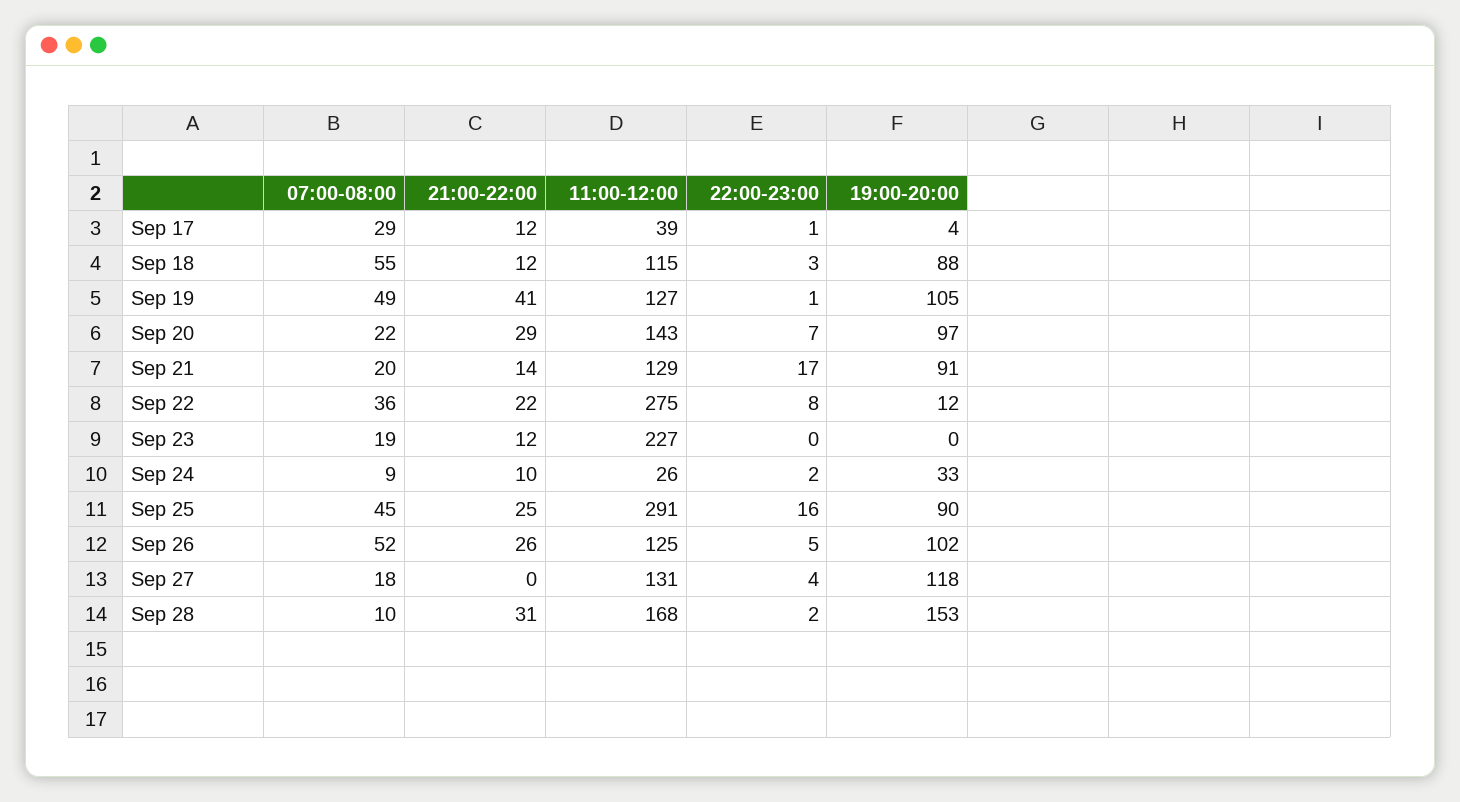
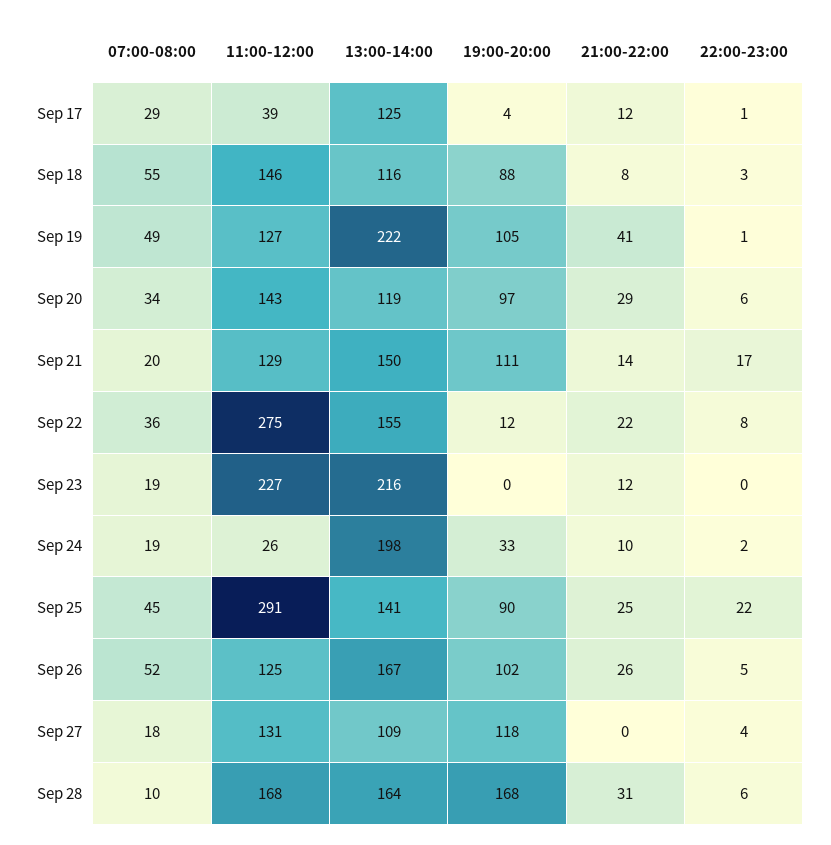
  {
    "07:00-08:00": {
      "Sep 17": 29,
      "Sep 18": 55,
      "Sep 19": 49,
-     "Sep 20": 22,
+     "Sep 20": 34,
      "Sep 21": 20,
      "Sep 22": 36,
      "Sep 23": 19,
-     "Sep 24": 9,
+     "Sep 24": 19,
      "Sep 25": 45,
      "Sep 26": 52,
      "Sep 27": 18,
      "Sep 28": 10
    },
    "21:00-22:00": {
      "Sep 17": 12,
-     "Sep 18": 12,
+     "Sep 18": 8,
      "Sep 19": 41,
      "Sep 20": 29,
      "Sep 21": 14,
      "Sep 22": 22,
      "Sep 23": 12,
      "Sep 24": 10,
      "Sep 25": 25,
      "Sep 26": 26,
      "Sep 27": 0,
      "Sep 28": 31
    },
    "11:00-12:00": {
      "Sep 17": 39,
-     "Sep 18": 115,
+     "Sep 18": 146,
      "Sep 19": 127,
      "Sep 20": 143,
      "Sep 21": 129,
      "Sep 22": 275,
      "Sep 23": 227,
      "Sep 24": 26,
      "Sep 25": 291,
      "Sep 26": 125,
      "Sep 27": 131,
      "Sep 28": 168
    },
    "22:00-23:00": {
      "Sep 17": 1,
      "Sep 18": 3,
      "Sep 19": 1,
-     "Sep 20": 7,
+     "Sep 20": 6,
      "Sep 21": 17,
      "Sep 22": 8,
      "Sep 23": 0,
      "Sep 24": 2,
-     "Sep 25": 16,
+     "Sep 25": 22,
      "Sep 26": 5,
      "Sep 27": 4,
-     "Sep 28": 2
+     "Sep 28": 6
    },
    "19:00-20:00": {
      "Sep 17": 4,
      "Sep 18": 88,
      "Sep 19": 105,
      "Sep 20": 97,
-     "Sep 21": 91,
+     "Sep 21": 111,
      "Sep 22": 12,
      "Sep 23": 0,
      "Sep 24": 33,
      "Sep 25": 90,
      "Sep 26": 102,
      "Sep 27": 118,
-     "Sep 28": 153
+     "Sep 28": 168
-   }
+   },
+   "13:00-14:00": {
+     "Sep 17": 125,
+     "Sep 18": 116,
+     "Sep 19": 222,
+     "Sep 20": 119,
+     "Sep 21": 150,
+     "Sep 22": 155,
+     "Sep 23": 216,
+     "Sep 24": 198,
+     "Sep 25": 141,
+     "Sep 26": 167,
+     "Sep 27": 109,
+     "Sep 28": 164
+   }
  }

